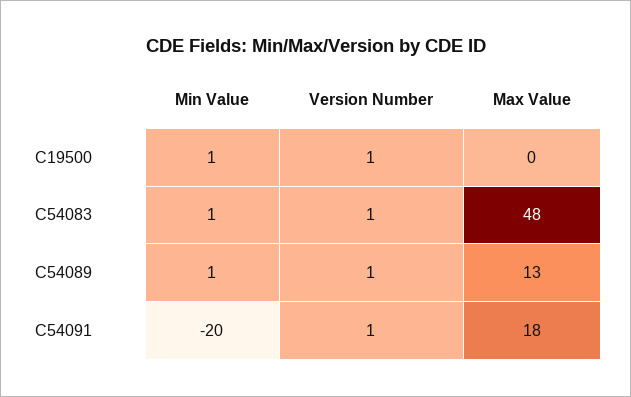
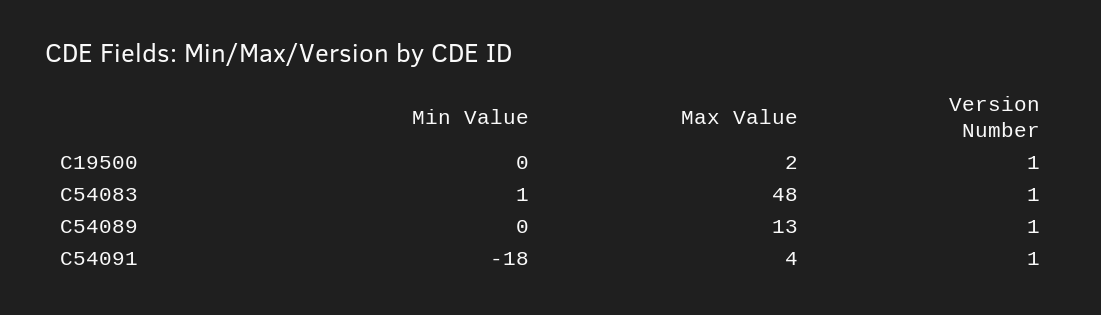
  {
    "Min Value": {
-     "C19500": 1,
+     "C19500": 0,
      "C54083": 1,
-     "C54089": 1,
+     "C54089": 0,
-     "C54091": -20
+     "C54091": -18
    },
    "Version Number": {
      "C19500": 1,
      "C54083": 1,
      "C54089": 1,
      "C54091": 1
    },
    "Max Value": {
-     "C19500": 0,
+     "C19500": 2,
      "C54083": 48,
      "C54089": 13,
-     "C54091": 18
+     "C54091": 4
    }
  }

